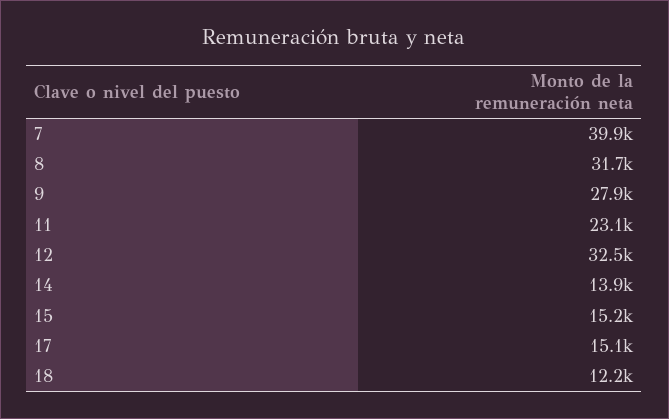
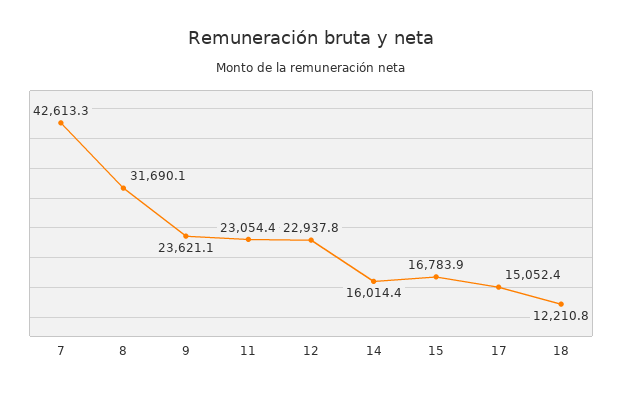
  {
-   "7": 39900,
+   "7": 42613.3,
    "8": 31690.1,
-   "9": 27900,
+   "9": 23621.1,
    "11": 23054.4,
-   "12": 32500,
+   "12": 22937.8,
-   "14": 13900,
+   "14": 16014.4,
-   "15": 15200,
+   "15": 16783.9,
    "17": 15052.4,
    "18": 12210.8
  }

